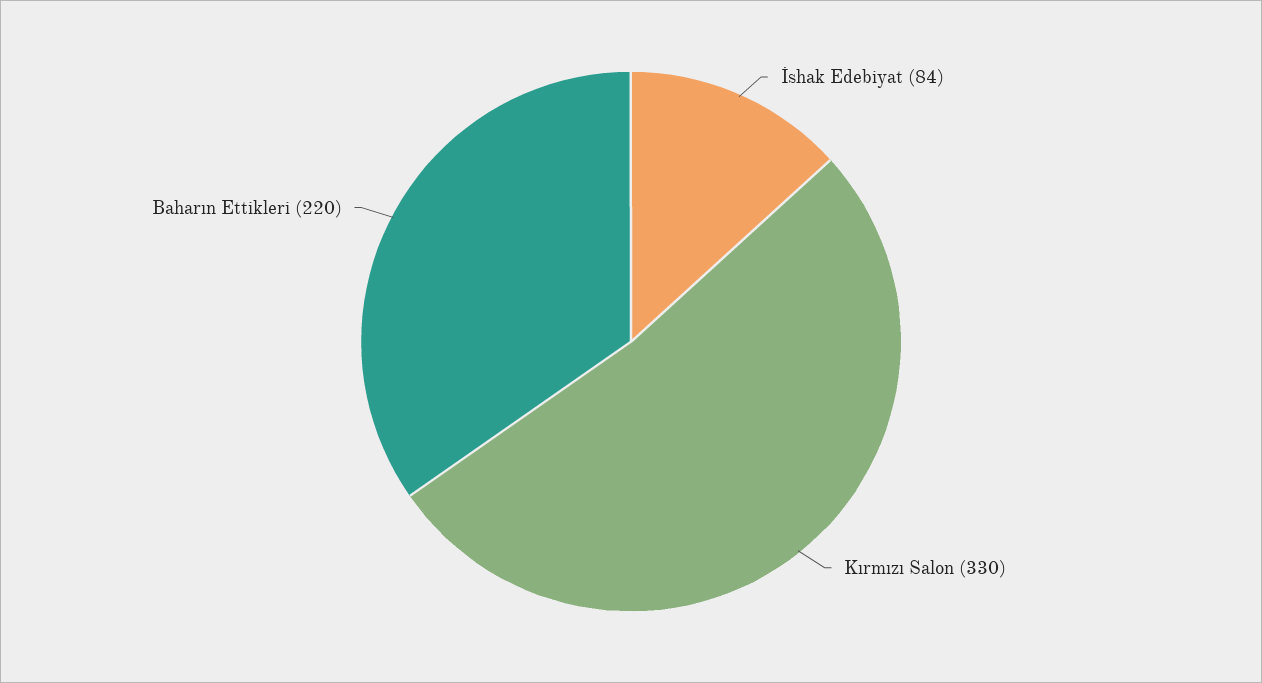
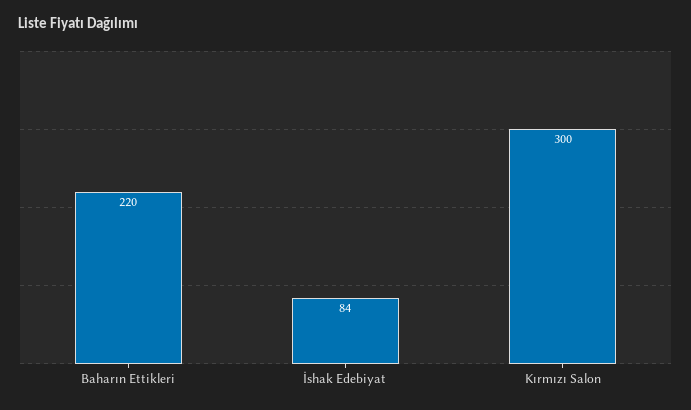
  {
    "İshak Edebiyat": 84,
-   "Kırmızı Salon": 330,
+   "Kırmızı Salon": 300,
    "Baharın Ettikleri": 220
  }

